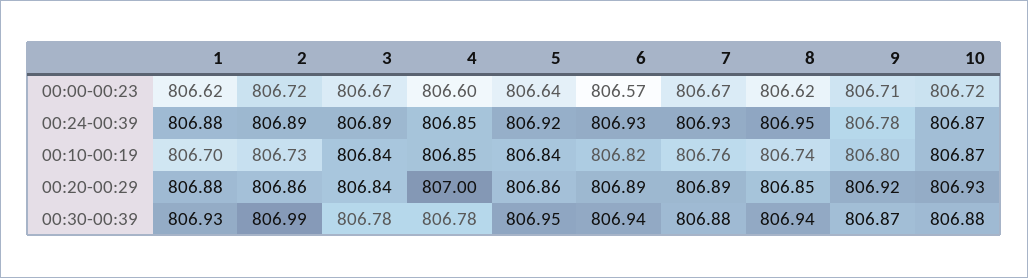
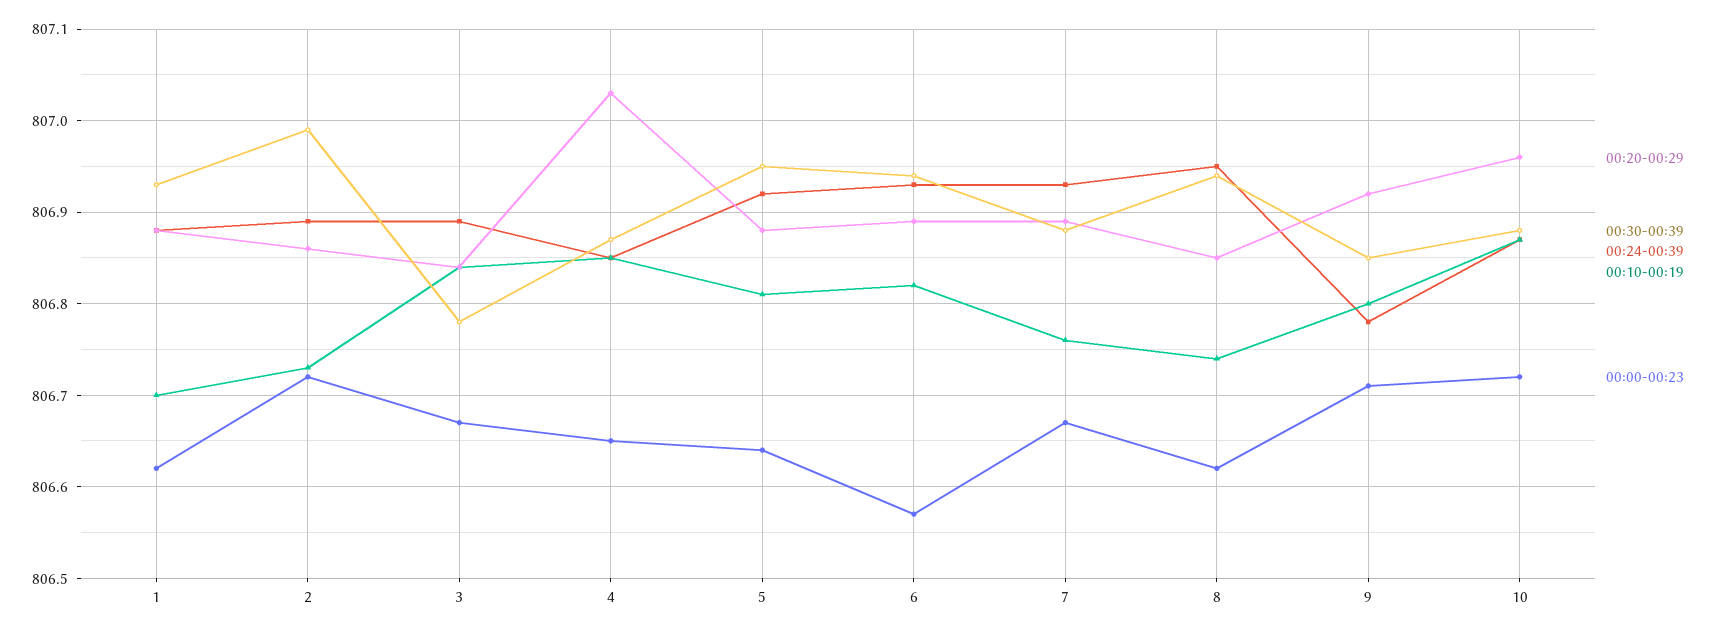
  {
    "00:00-00:23": {
      "1": 806.62,
      "2": 806.72,
      "3": 806.67,
-     "4": 806.6,
+     "4": 806.65,
      "5": 806.64,
      "6": 806.57,
      "7": 806.67,
      "8": 806.62,
      "9": 806.71,
      "10": 806.72
    },
    "00:24-00:39": {
      "1": 806.88,
      "2": 806.89,
      "3": 806.89,
      "4": 806.85,
      "5": 806.92,
      "6": 806.93,
      "7": 806.93,
      "8": 806.95,
      "9": 806.78,
      "10": 806.87
    },
    "00:10-00:19": {
      "1": 806.7,
      "2": 806.73,
      "3": 806.84,
      "4": 806.85,
-     "5": 806.84,
+     "5": 806.81,
      "6": 806.82,
      "7": 806.76,
      "8": 806.74,
      "9": 806.8,
      "10": 806.87
    },
    "00:20-00:29": {
      "1": 806.88,
      "2": 806.86,
      "3": 806.84,
-     "4": 807,
+     "4": 807.03,
-     "5": 806.86,
+     "5": 806.88,
      "6": 806.89,
      "7": 806.89,
      "8": 806.85,
      "9": 806.92,
-     "10": 806.93
+     "10": 806.96
    },
    "00:30-00:39": {
      "1": 806.93,
      "2": 806.99,
      "3": 806.78,
-     "4": 806.78,
+     "4": 806.87,
      "5": 806.95,
      "6": 806.94,
      "7": 806.88,
      "8": 806.94,
-     "9": 806.87,
+     "9": 806.85,
      "10": 806.88
    }
  }

